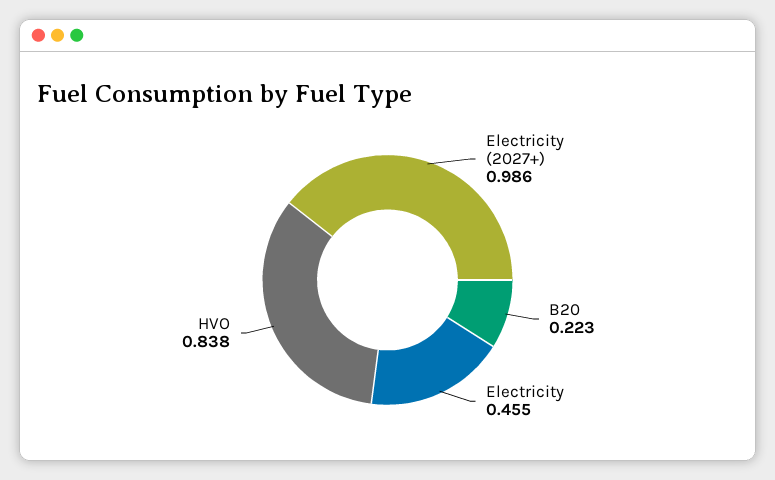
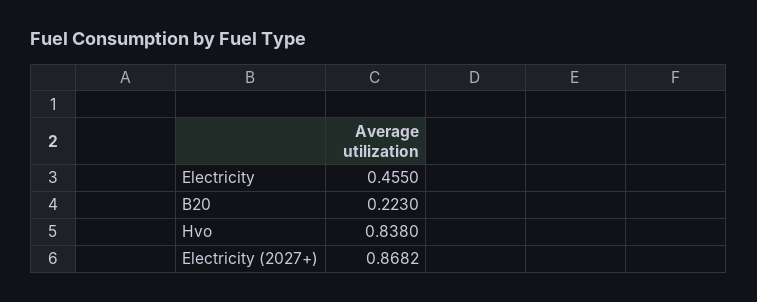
  {
-   "Electricity (2027+)": 0.986,
+   "Electricity (2027+)": 0.8682,
    "B20": 0.223,
    "Electricity": 0.455,
    "HVO": 0.838
  }

